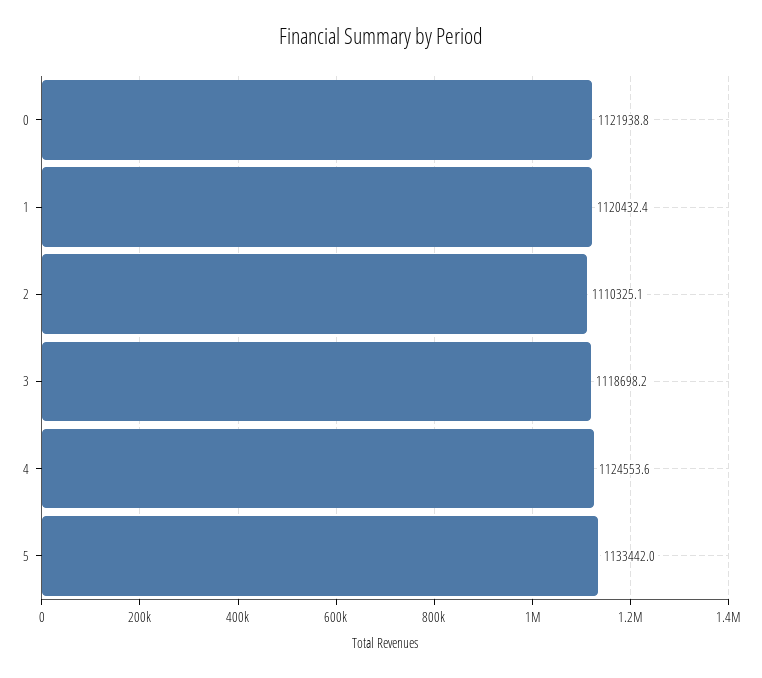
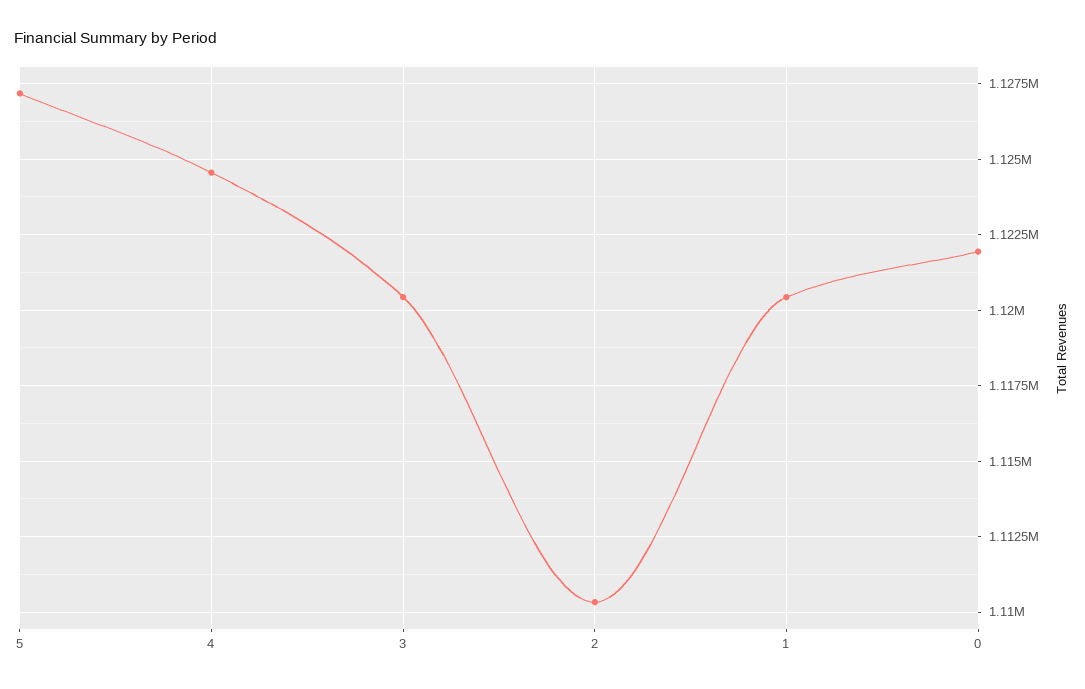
  {
    "0": 1121938.8,
    "1": 1120432.4,
    "2": 1110325.1,
-   "3": 1118698.2,
+   "3": 1120500,
    "4": 1124553.6,
-   "5": 1133442
+   "5": 1127250
  }

